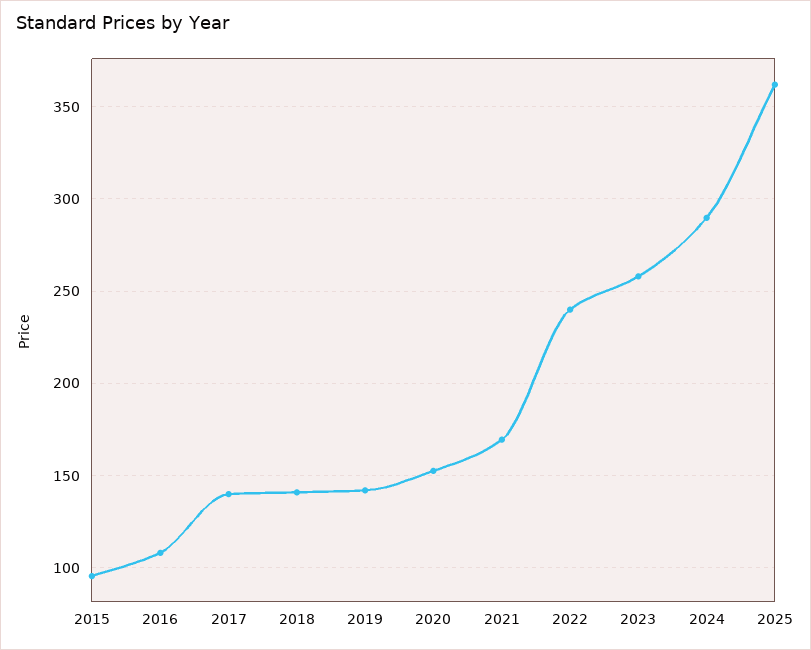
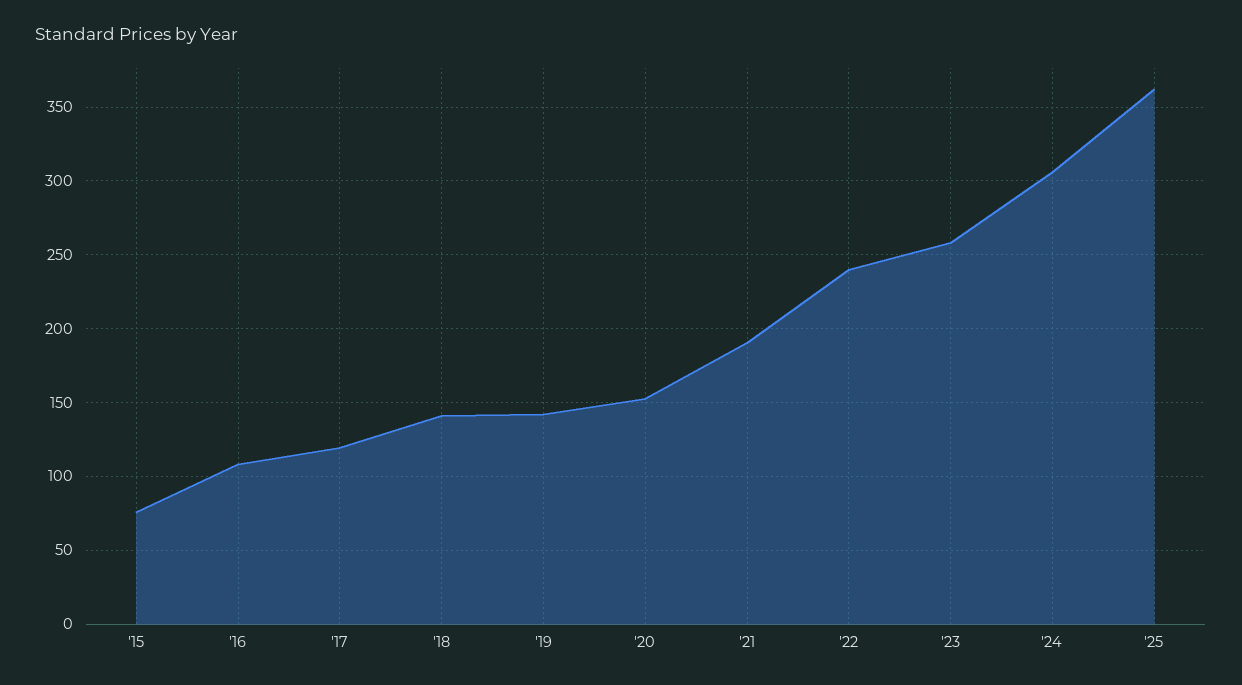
  {
-   "2015": 95,
+   "2015": 75,
    "2016": 110,
-   "2017": 140,
+   "2017": 120,
    "2018": 140,
    "2019": 140,
    "2020": 155,
-   "2021": 170,
+   "2021": 190,
    "2022": 240,
    "2023": 260,
-   "2024": 290,
+   "2024": 305,
    "2025": 360
  }

